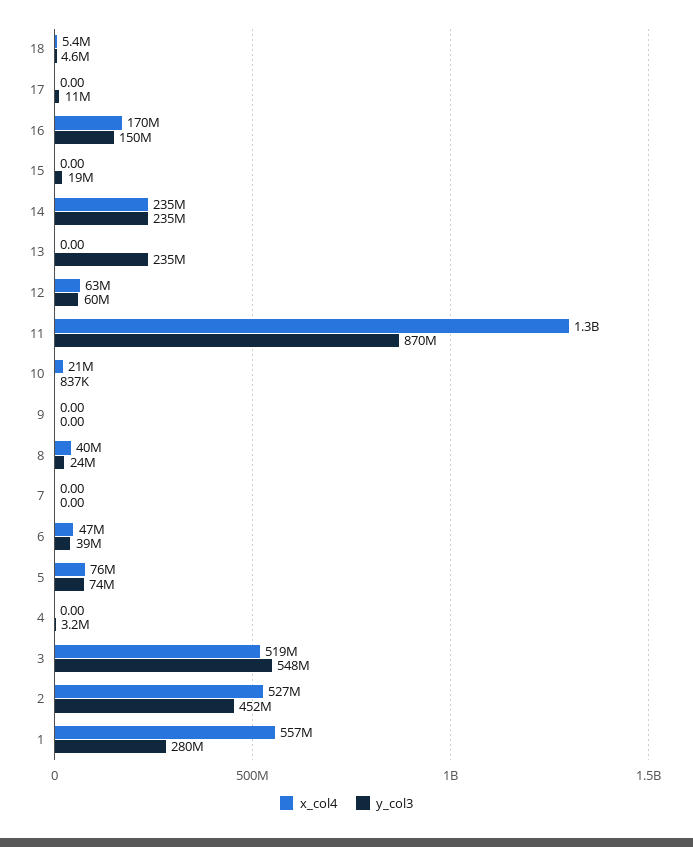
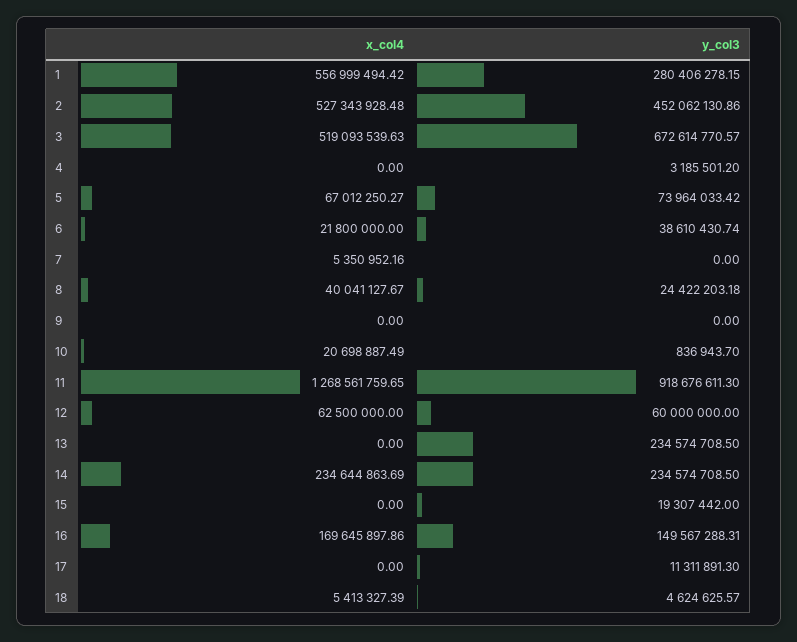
  {
    "x_col4": {
      "18": 5413327.39,
      "17": 0,
      "16": 169645897.86,
      "15": 0,
      "14": 234644863.69,
      "13": 0,
      "12": 62500000,
      "11": 1268561759.65,
      "10": 20698887.49,
      "9": 0,
      "8": 40041127.67,
-     "7": 0,
+     "7": 5350952.16,
-     "6": 47000000,
+     "6": 21800000,
-     "5": 76000000,
+     "5": 67012250.27,
      "4": 0,
      "3": 519093539.63,
      "2": 527343928.48,
      "1": 556999494.42
    },
    "y_col3": {
      "18": 4624625.57,
      "17": 11311891.3,
      "16": 149567288.31,
      "15": 19307442,
      "14": 234574708.5,
      "13": 234574708.5,
      "12": 60000000,
-     "11": 870000000,
+     "11": 918676611.3,
      "10": 836943.7,
      "9": 0,
      "8": 24422203.18,
      "7": 0,
      "6": 38610430.74,
      "5": 73964033.42,
      "4": 3185501.2,
-     "3": 548000000,
+     "3": 672614770.57,
      "2": 452062130.86,
      "1": 280406278.15
    }
  }

